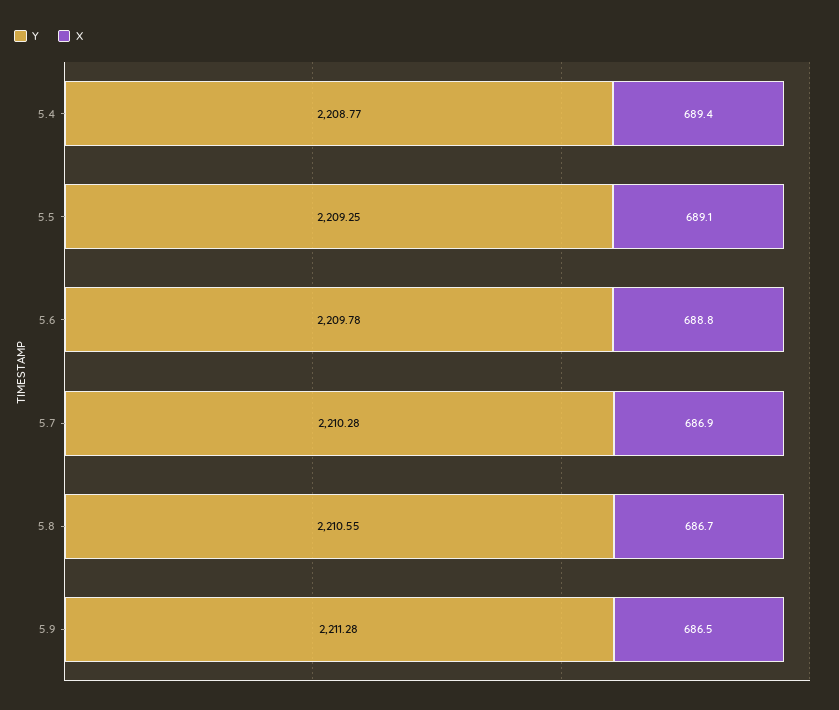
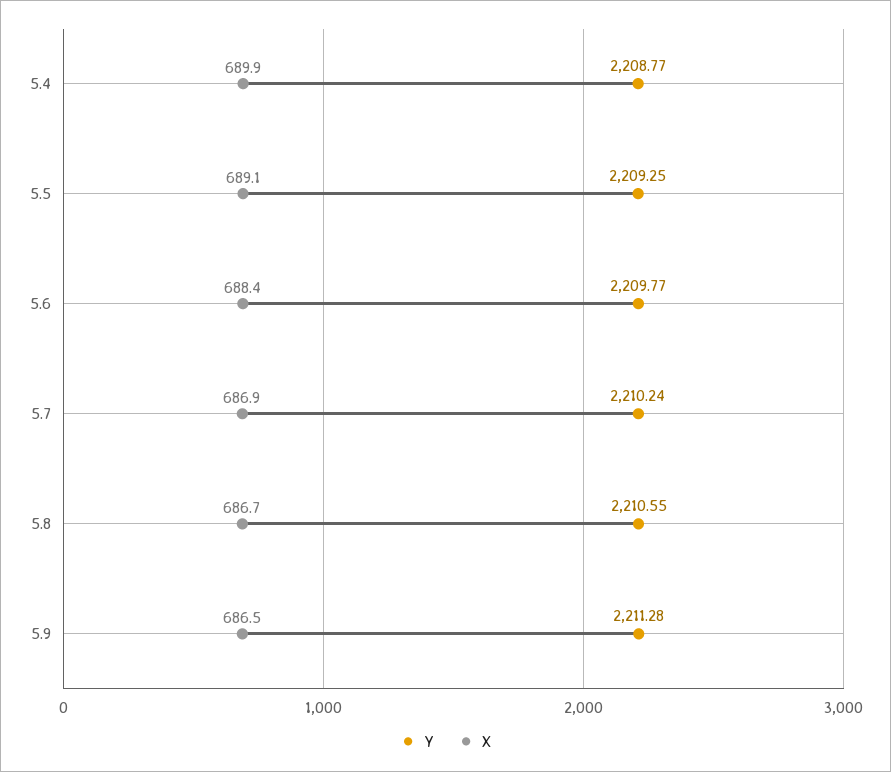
  {
    "Y": {
      "5.4": 2208.77,
      "5.5": 2209.25,
-     "5.6": 2209.78,
+     "5.6": 2209.77,
-     "5.7": 2210.28,
+     "5.7": 2210.24,
      "5.8": 2210.55,
      "5.9": 2211.28
    },
    "X": {
-     "5.4": 689.4,
+     "5.4": 689.9,
      "5.5": 689.1,
-     "5.6": 688.8,
+     "5.6": 688.4,
      "5.7": 686.9,
      "5.8": 686.7,
      "5.9": 686.5
    }
  }

